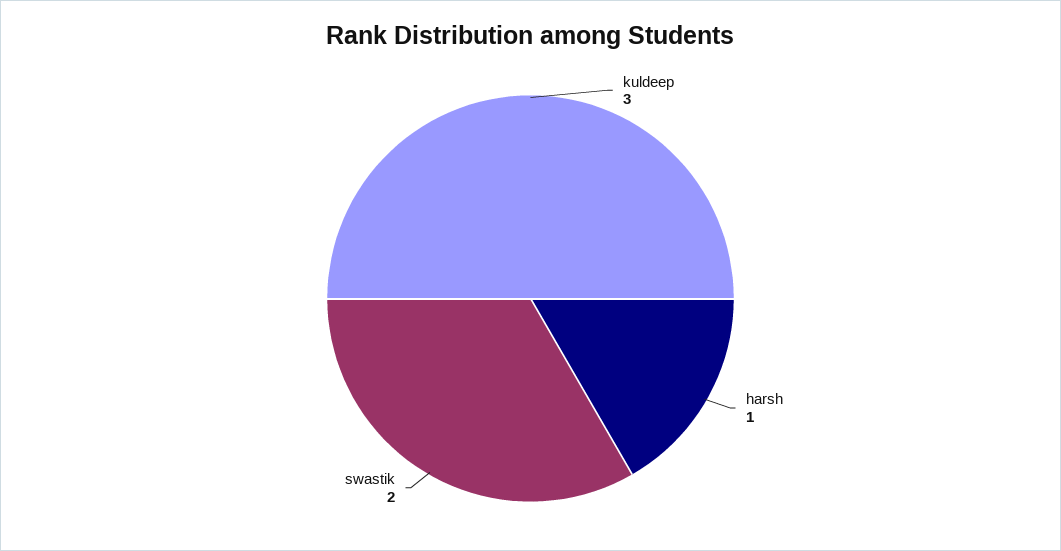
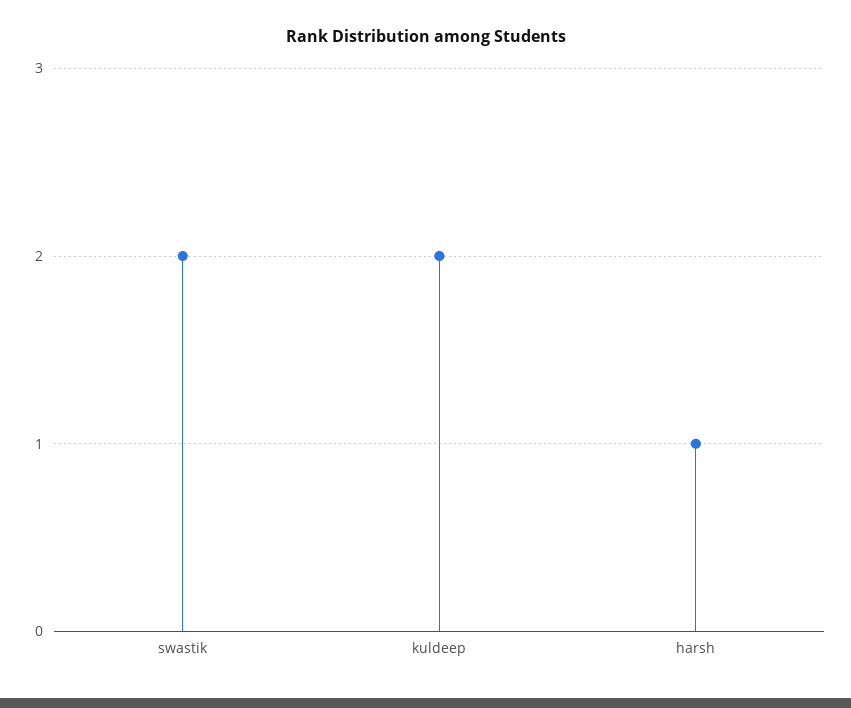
  {
-   "kuldeep": 3,
+   "kuldeep": 2,
    "harsh": 1,
    "swastik": 2
  }

